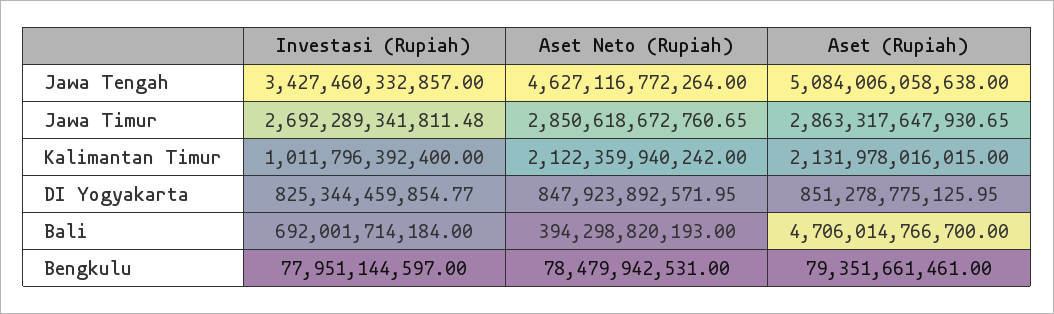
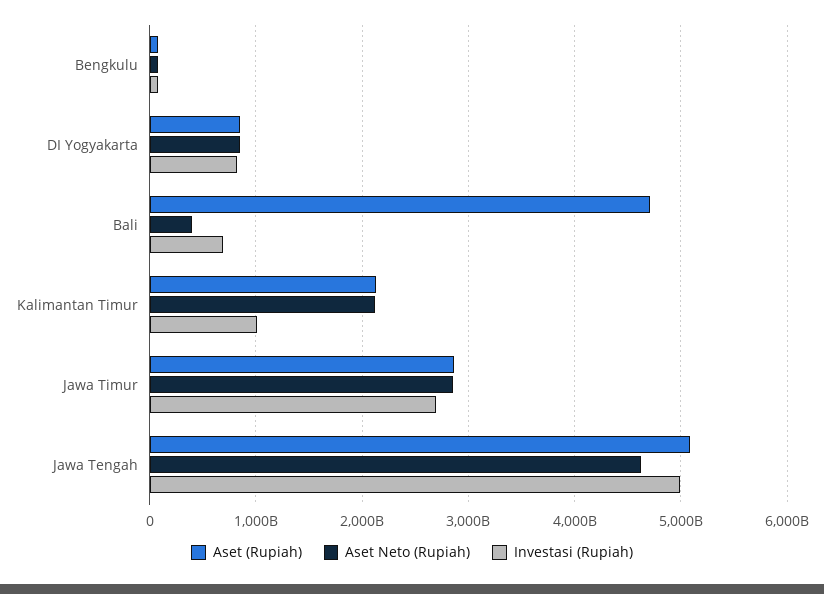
  {
    "Investasi (Rupiah)": {
-     "Jawa Tengah": 3427460332857,
+     "Jawa Tengah": 5000000000000,
      "Jawa Timur": 2692289341811.48,
      "Kalimantan Timur": 1011796392400,
      "DI Yogyakarta": 825344459854.77,
      "Bali": 692001714184,
      "Bengkulu": 77951144597
    },
    "Aset Neto (Rupiah)": {
      "Jawa Tengah": 4627116772264,
      "Jawa Timur": 2850618672760.65,
      "Kalimantan Timur": 2122359940242,
      "DI Yogyakarta": 847923892571.95,
      "Bali": 394298820193,
      "Bengkulu": 78479942531
    },
    "Aset (Rupiah)": {
      "Jawa Tengah": 5084006058638,
      "Jawa Timur": 2863317647930.65,
      "Kalimantan Timur": 2131978016015,
      "DI Yogyakarta": 851278775125.95,
      "Bali": 4706014766700,
      "Bengkulu": 79351661461
    }
  }

